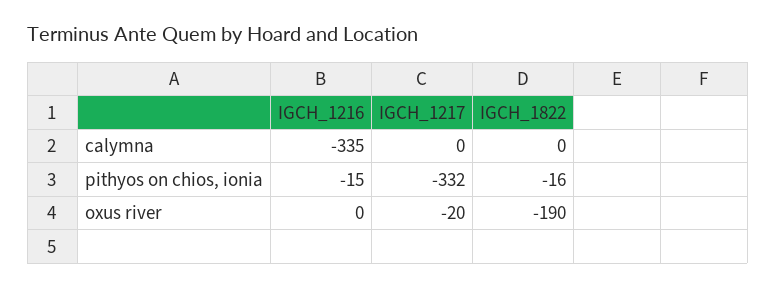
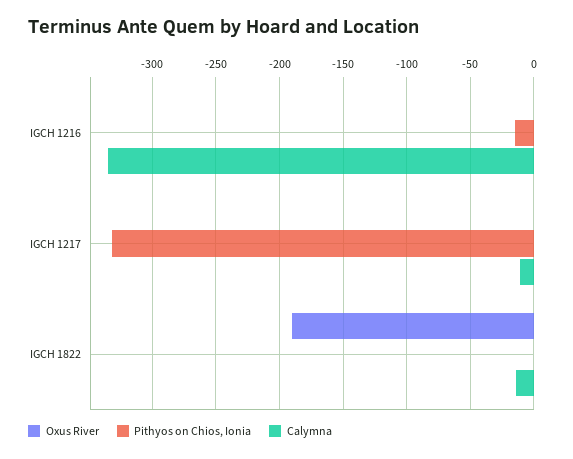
  {
    "calymna": {
      "IGCH_1216": -335,
-     "IGCH_1217": 0,
+     "IGCH_1217": -10,
-     "IGCH_1822": 0
+     "IGCH_1822": -15
    },
    "pithyos on chios, ionia": {
      "IGCH_1216": -15,
      "IGCH_1217": -332,
-     "IGCH_1822": -16
+     "IGCH_1822": 0
    },
    "oxus river": {
      "IGCH_1216": 0,
-     "IGCH_1217": -20,
+     "IGCH_1217": 0,
      "IGCH_1822": -190
    }
  }

